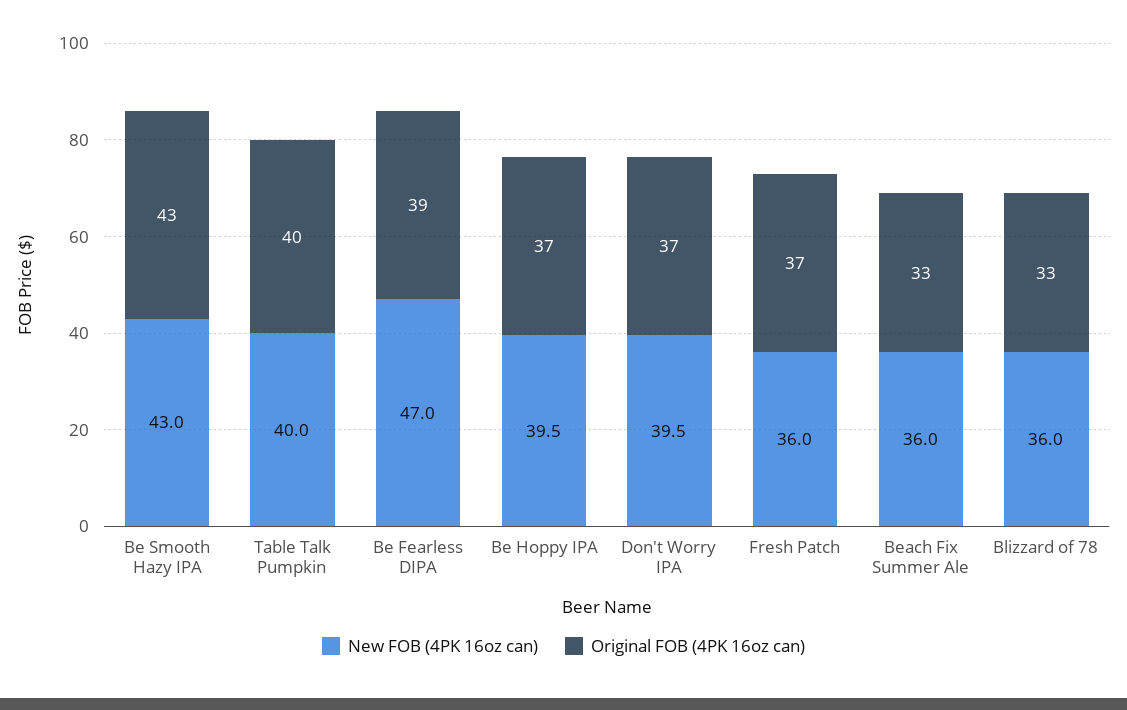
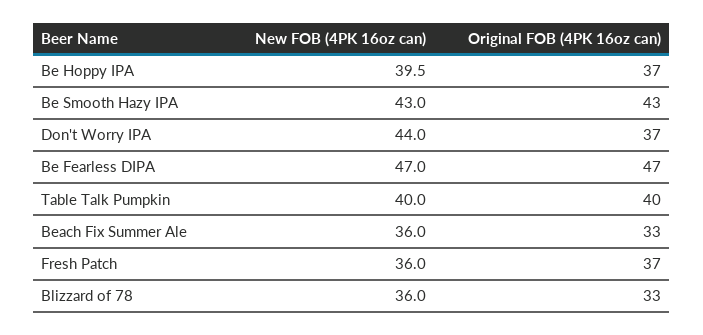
  {
    "New FOB (4PK 16oz can)": {
      "Be Smooth Hazy IPA": 43,
      "Table Talk Pumpkin": 40,
      "Be Fearless DIPA": 47,
      "Be Hoppy IPA": 39.5,
-     "Don't Worry IPA": 39.5,
+     "Don't Worry IPA": 44,
      "Fresh Patch": 36,
      "Beach Fix Summer Ale": 36,
      "Blizzard of 78": 36
    },
    "Original FOB (4PK 16oz can)": {
      "Be Smooth Hazy IPA": 43,
      "Table Talk Pumpkin": 40,
-     "Be Fearless DIPA": 39,
+     "Be Fearless DIPA": 47,
      "Be Hoppy IPA": 37,
      "Don't Worry IPA": 37,
      "Fresh Patch": 37,
      "Beach Fix Summer Ale": 33,
      "Blizzard of 78": 33
    }
  }

